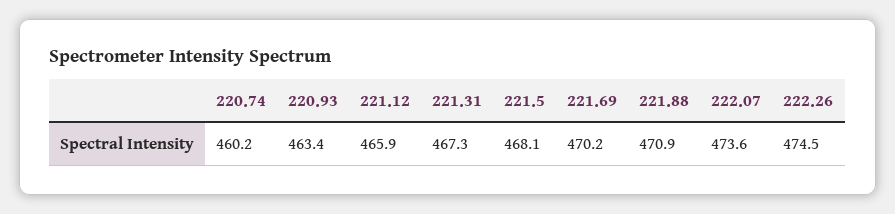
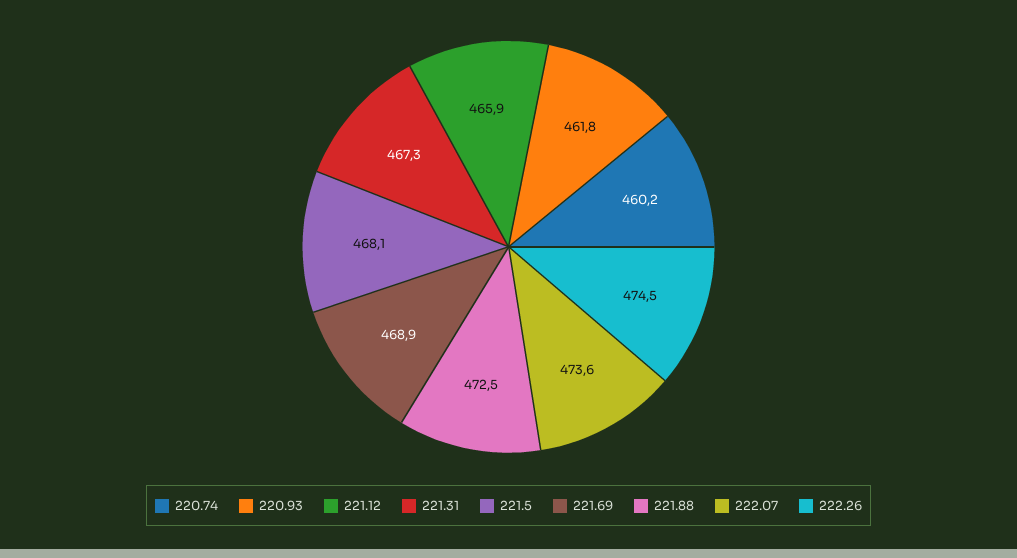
  {
    "220.74": 460.2,
-   "220.93": 463.4,
+   "220.93": 461.8,
    "221.12": 465.9,
    "221.31": 467.3,
    "221.5": 468.1,
-   "221.69": 470.2,
+   "221.69": 468.9,
-   "221.88": 470.9,
+   "221.88": 472.5,
    "222.07": 473.6,
    "222.26": 474.5
  }

